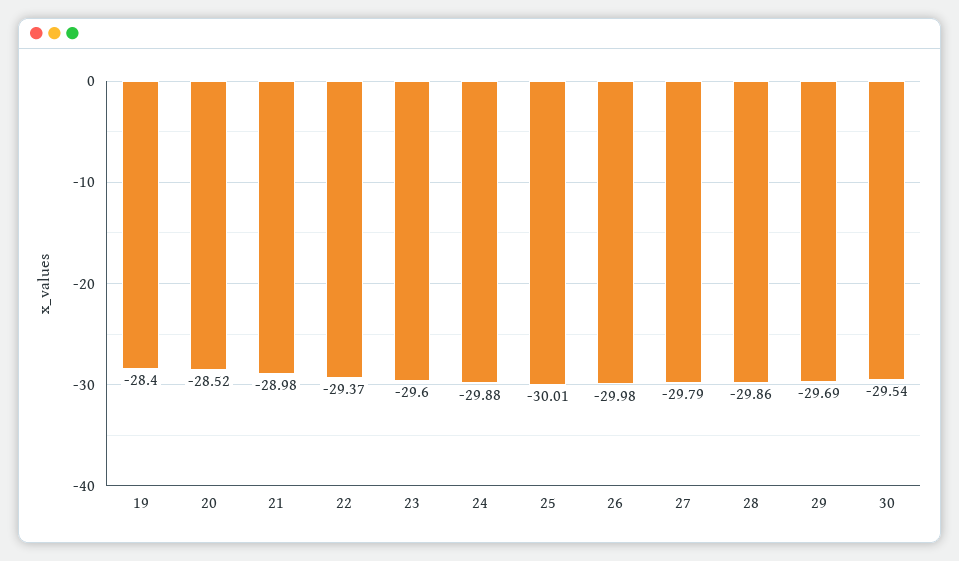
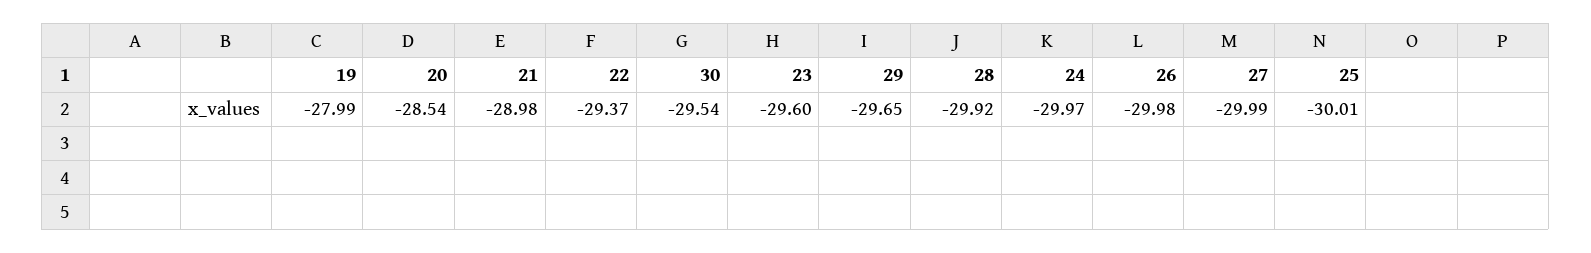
  {
-   "19": -28.4,
+   "19": -27.99,
-   "20": -28.52,
+   "20": -28.54,
    "21": -28.98,
    "22": -29.37,
    "23": -29.6,
-   "24": -29.88,
+   "24": -29.97,
    "25": -30.01,
    "26": -29.98,
-   "27": -29.79,
+   "27": -29.99,
-   "28": -29.86,
+   "28": -29.92,
-   "29": -29.69,
+   "29": -29.65,
    "30": -29.54
  }

